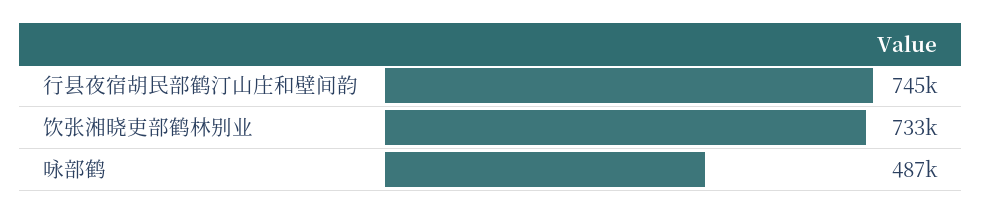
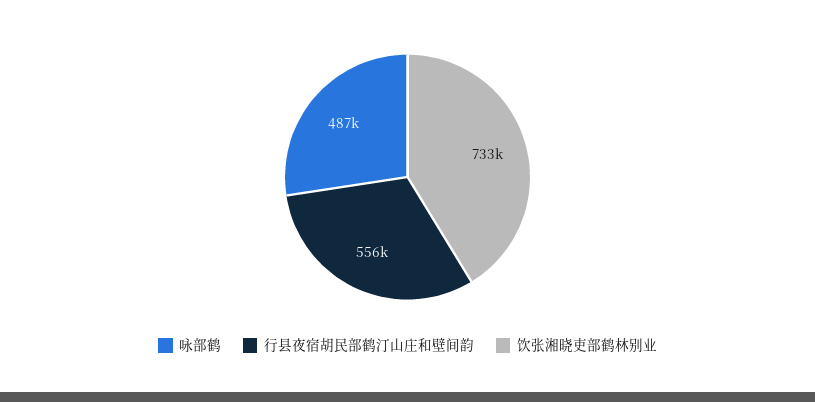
  {
-   "行县夜宿胡民部鹤汀山庄和壁间韵": 745000,
+   "行县夜宿胡民部鹤汀山庄和壁间韵": 556000,
    "饮张湘晓吏部鹤林别业": 733000,
    "咏部鹤": 487000
  }

